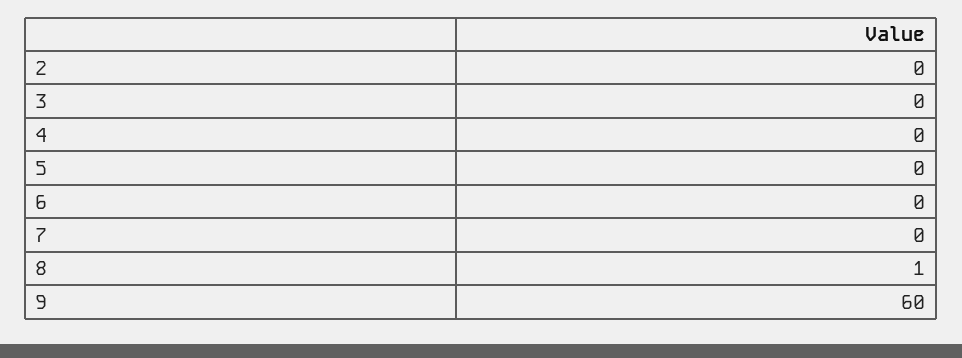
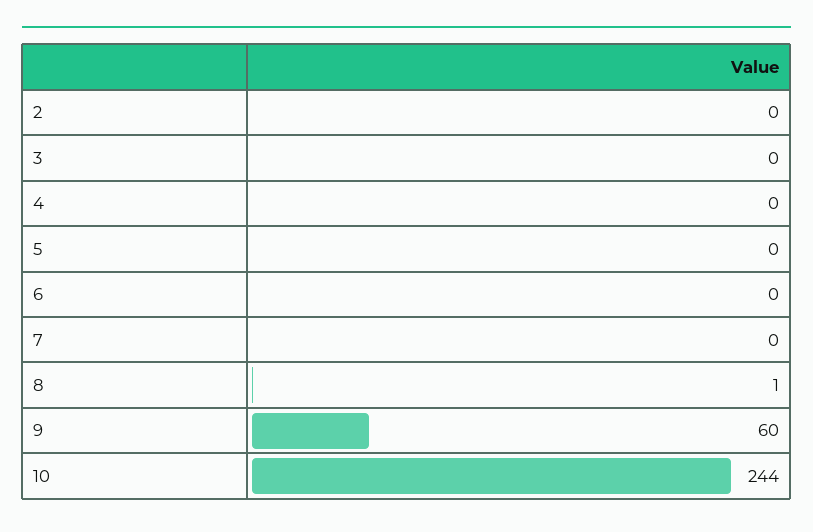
  {
    "2": 0,
    "3": 0,
    "4": 0,
    "5": 0,
    "6": 0,
    "7": 0,
    "8": 1,
-   "9": 60
+   "9": 60,
+   "10": 244
  }

